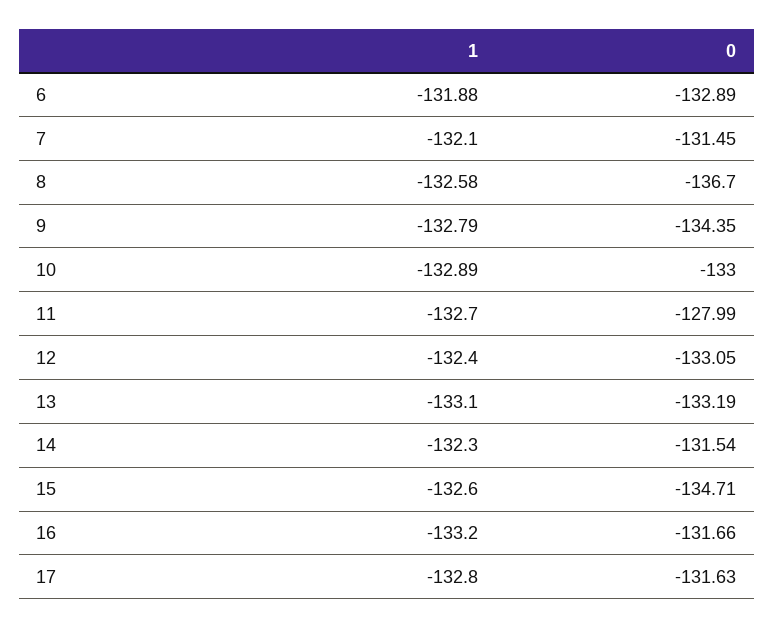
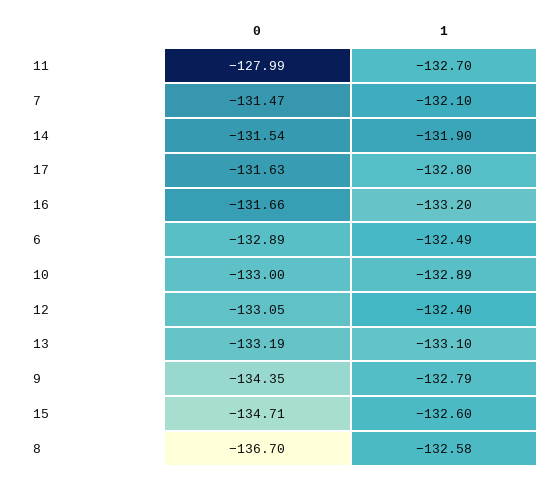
  {
    "1": {
-     "6": -131.88,
+     "6": -132.49,
      "7": -132.1,
      "8": -132.58,
      "9": -132.79,
      "10": -132.89,
      "11": -132.7,
      "12": -132.4,
      "13": -133.1,
-     "14": -132.3,
+     "14": -131.9,
      "15": -132.6,
      "16": -133.2,
      "17": -132.8
    },
    "0": {
      "6": -132.89,
-     "7": -131.45,
+     "7": -131.47,
      "8": -136.7,
      "9": -134.35,
      "10": -133,
      "11": -127.99,
      "12": -133.05,
      "13": -133.19,
      "14": -131.54,
      "15": -134.71,
      "16": -131.66,
      "17": -131.63
    }
  }

